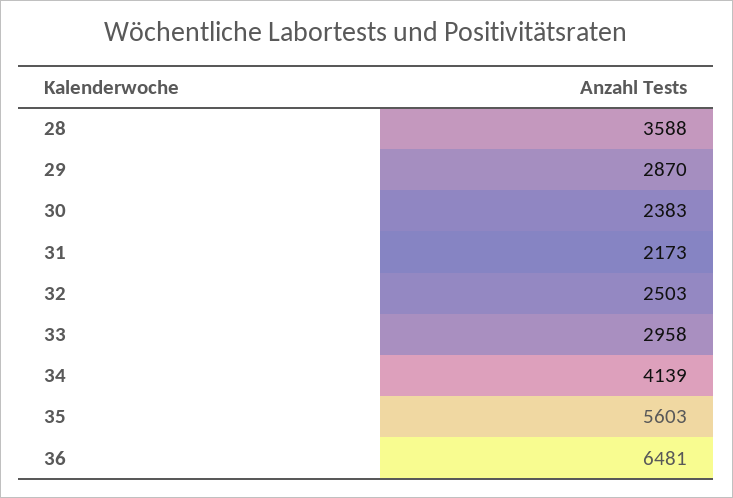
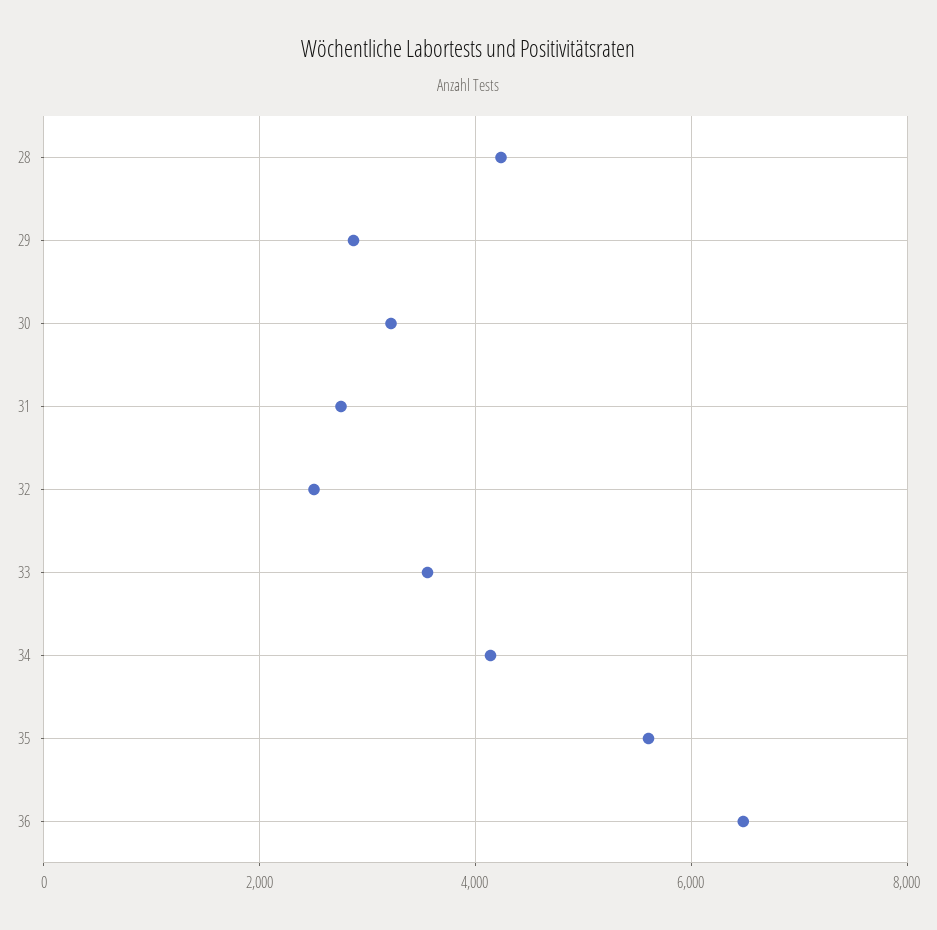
  {
-   "28": 3588,
+   "28": 4200,
    "29": 2870,
-   "30": 2383,
+   "30": 3200,
-   "31": 2173,
+   "31": 2800,
    "32": 2503,
-   "33": 2958,
+   "33": 3600,
    "34": 4139,
    "35": 5603,
    "36": 6481
  }

